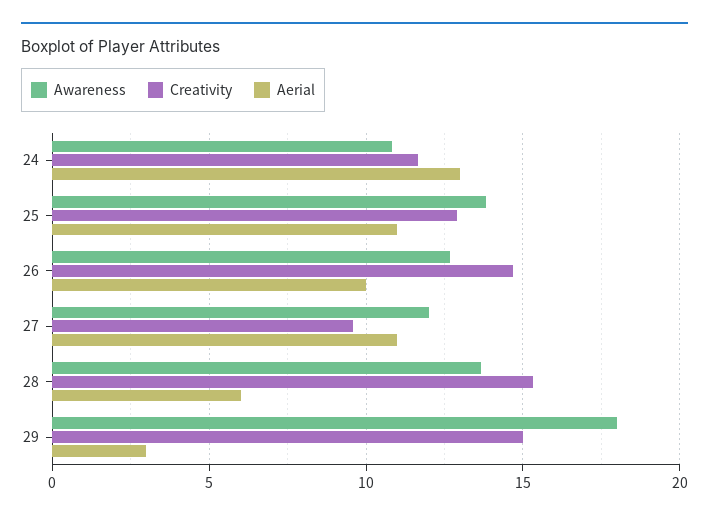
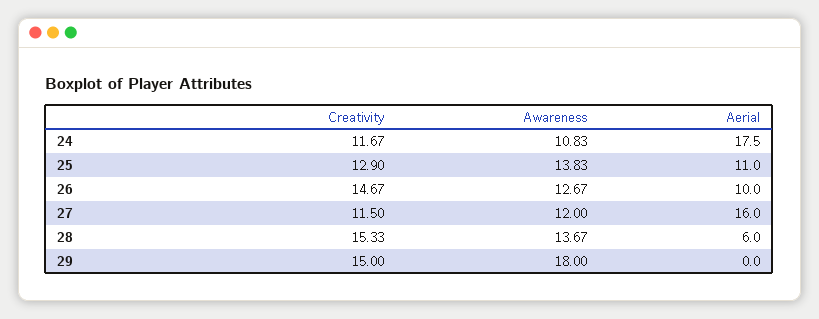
  {
    "Awareness": {
      "24": 10.83,
      "25": 13.83,
      "26": 12.67,
      "27": 12,
      "28": 13.67,
      "29": 18
    },
    "Creativity": {
      "24": 11.67,
      "25": 12.9,
      "26": 14.67,
-     "27": 9.5,
+     "27": 11.5,
      "28": 15.33,
      "29": 15
    },
    "Aerial": {
-     "24": 13,
+     "24": 17.5,
      "25": 11,
      "26": 10,
-     "27": 11,
+     "27": 16,
      "28": 6,
-     "29": 3
+     "29": 0
    }
  }

